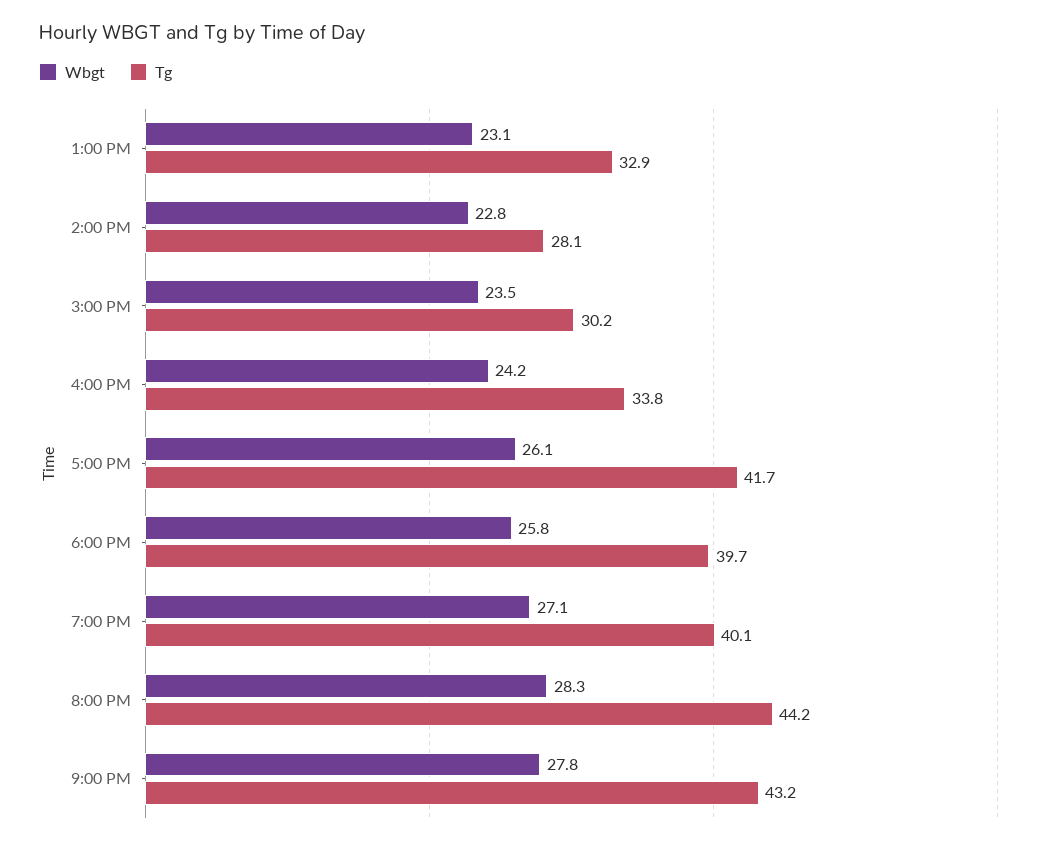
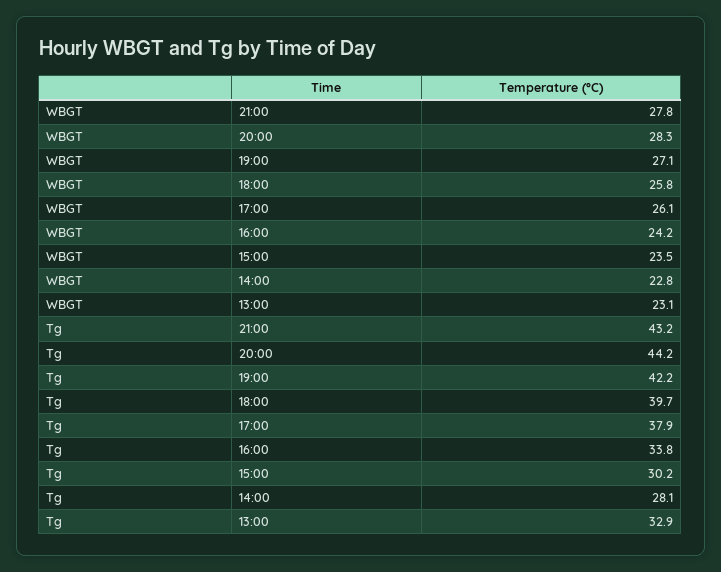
  {
    "Wbgt": {
      "1:00 PM": 23.1,
      "2:00 PM": 22.8,
      "3:00 PM": 23.5,
      "4:00 PM": 24.2,
      "5:00 PM": 26.1,
      "6:00 PM": 25.8,
      "7:00 PM": 27.1,
      "8:00 PM": 28.3,
      "9:00 PM": 27.8
    },
    "Tg": {
      "1:00 PM": 32.9,
      "2:00 PM": 28.1,
      "3:00 PM": 30.2,
      "4:00 PM": 33.8,
-     "5:00 PM": 41.7,
+     "5:00 PM": 37.9,
      "6:00 PM": 39.7,
-     "7:00 PM": 40.1,
+     "7:00 PM": 42.2,
      "8:00 PM": 44.2,
      "9:00 PM": 43.2
    }
  }

